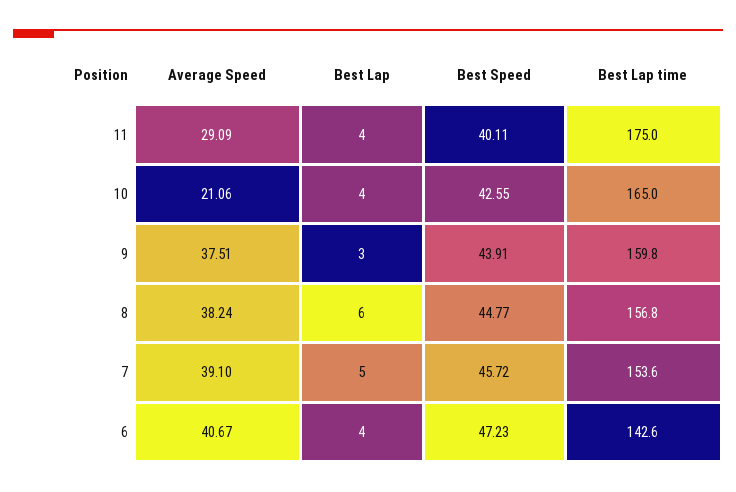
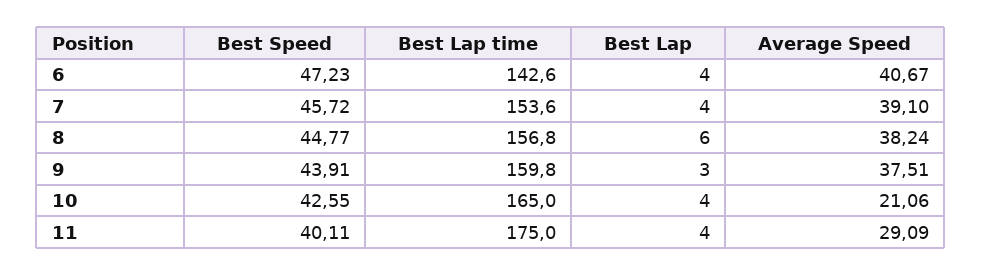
  {
    "Average Speed": {
      "11": 29.09,
      "10": 21.06,
      "9": 37.51,
      "8": 38.24,
      "7": 39.1,
      "6": 40.67
    },
    "Best Lap": {
      "11": 4,
      "10": 4,
      "9": 3,
      "8": 6,
-     "7": 5,
+     "7": 4,
      "6": 4
    },
    "Best Speed": {
      "11": 40.11,
      "10": 42.55,
      "9": 43.91,
      "8": 44.77,
      "7": 45.72,
      "6": 47.23
    },
    "Best Lap time": {
      "11": 175,
      "10": 165,
      "9": 159.8,
      "8": 156.8,
      "7": 153.6,
      "6": 142.6
    }
  }

